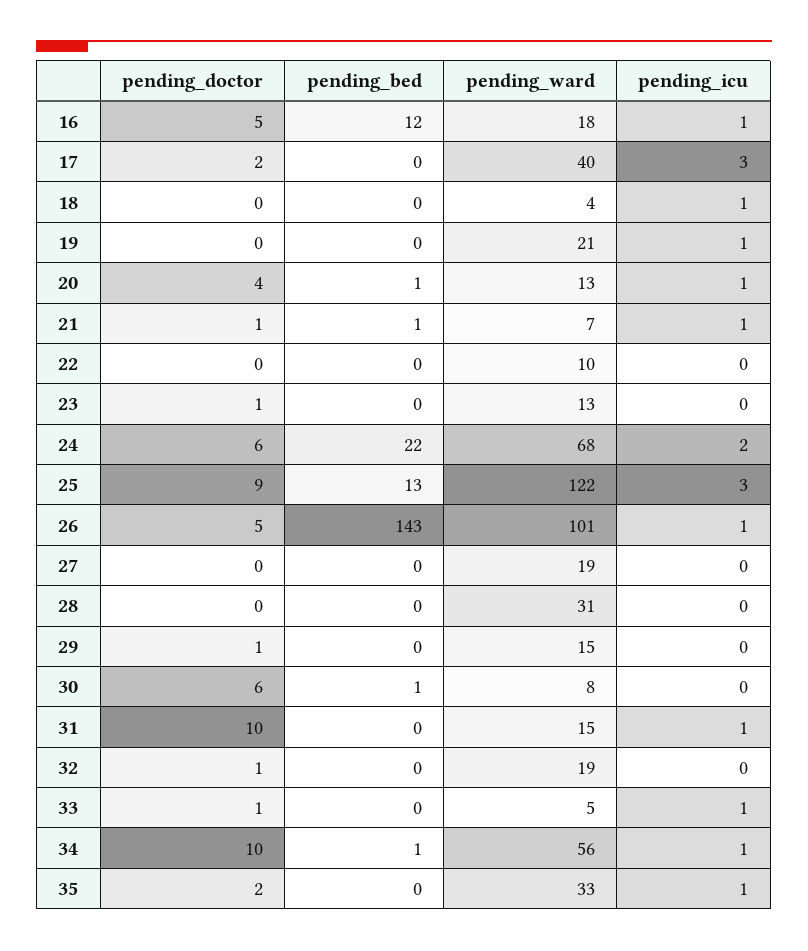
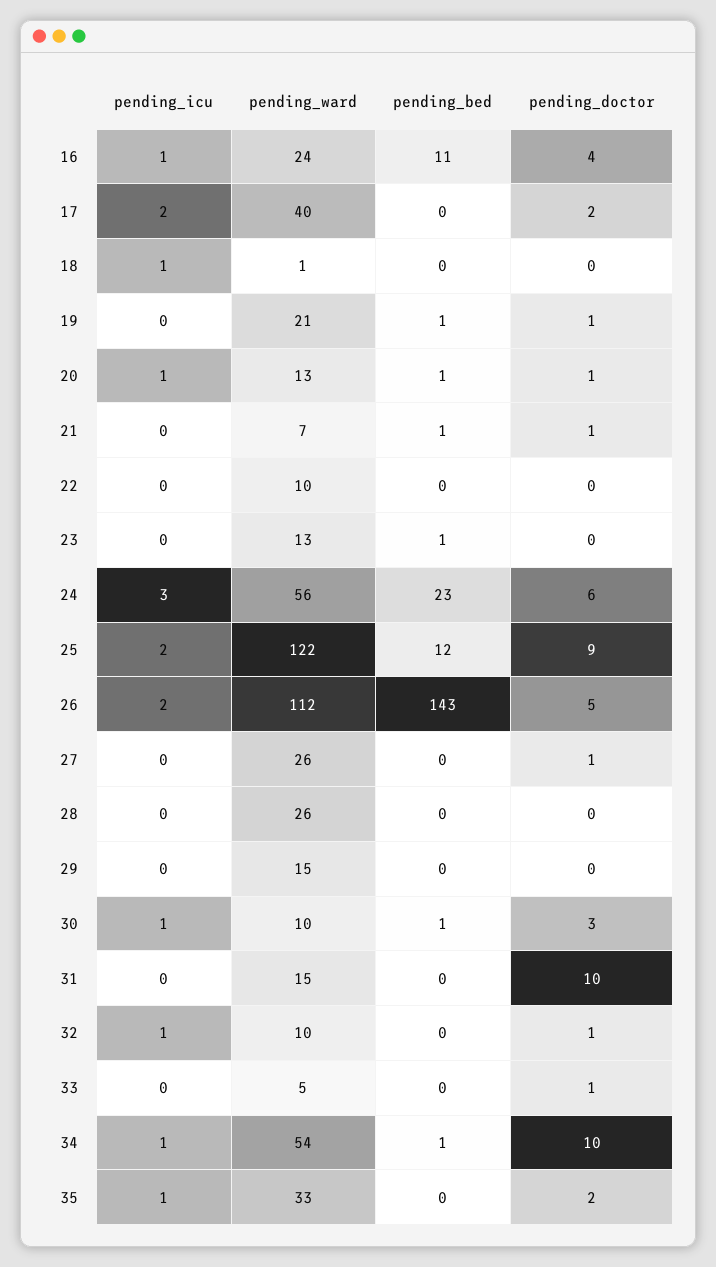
  {
    "pending_doctor": {
-     "16": 5,
+     "16": 4,
      "17": 2,
      "18": 0,
-     "19": 0,
+     "19": 1,
-     "20": 4,
+     "20": 1,
      "21": 1,
      "22": 0,
-     "23": 1,
+     "23": 0,
      "24": 6,
      "25": 9,
      "26": 5,
-     "27": 0,
+     "27": 1,
      "28": 0,
-     "29": 1,
+     "29": 0,
-     "30": 6,
+     "30": 3,
      "31": 10,
      "32": 1,
      "33": 1,
      "34": 10,
      "35": 2
    },
    "pending_bed": {
-     "16": 12,
+     "16": 11,
      "17": 0,
      "18": 0,
-     "19": 0,
+     "19": 1,
      "20": 1,
      "21": 1,
      "22": 0,
-     "23": 0,
+     "23": 1,
-     "24": 22,
+     "24": 23,
-     "25": 13,
+     "25": 12,
      "26": 143,
      "27": 0,
      "28": 0,
      "29": 0,
      "30": 1,
      "31": 0,
      "32": 0,
      "33": 0,
      "34": 1,
      "35": 0
    },
    "pending_ward": {
-     "16": 18,
+     "16": 24,
      "17": 40,
-     "18": 4,
+     "18": 1,
      "19": 21,
      "20": 13,
      "21": 7,
      "22": 10,
      "23": 13,
-     "24": 68,
+     "24": 56,
      "25": 122,
-     "26": 101,
+     "26": 112,
-     "27": 19,
+     "27": 26,
-     "28": 31,
+     "28": 26,
      "29": 15,
-     "30": 8,
+     "30": 10,
      "31": 15,
-     "32": 19,
+     "32": 10,
      "33": 5,
-     "34": 56,
+     "34": 54,
      "35": 33
    },
    "pending_icu": {
      "16": 1,
-     "17": 3,
+     "17": 2,
      "18": 1,
-     "19": 1,
+     "19": 0,
      "20": 1,
-     "21": 1,
+     "21": 0,
      "22": 0,
      "23": 0,
-     "24": 2,
+     "24": 3,
-     "25": 3,
+     "25": 2,
-     "26": 1,
+     "26": 2,
      "27": 0,
      "28": 0,
      "29": 0,
-     "30": 0,
+     "30": 1,
-     "31": 1,
+     "31": 0,
-     "32": 0,
+     "32": 1,
-     "33": 1,
+     "33": 0,
      "34": 1,
      "35": 1
    }
  }

